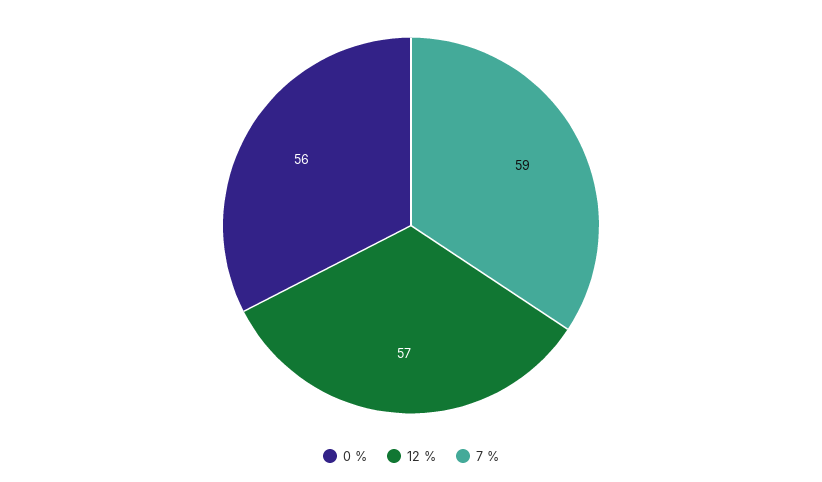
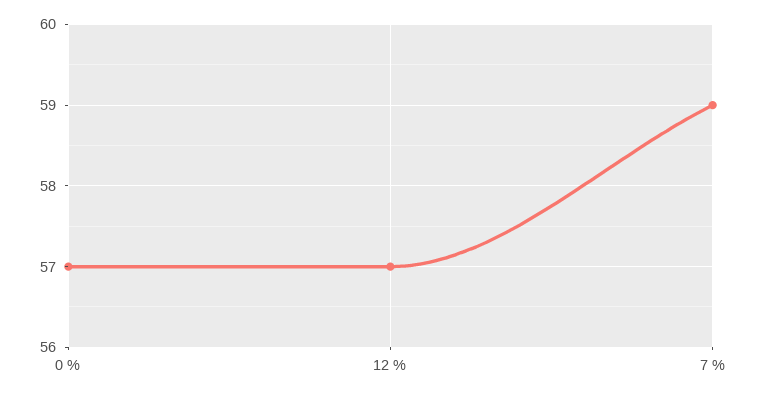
  {
-   "0 %": 56,
+   "0 %": 57,
    "12 %": 57,
    "7 %": 59
  }

